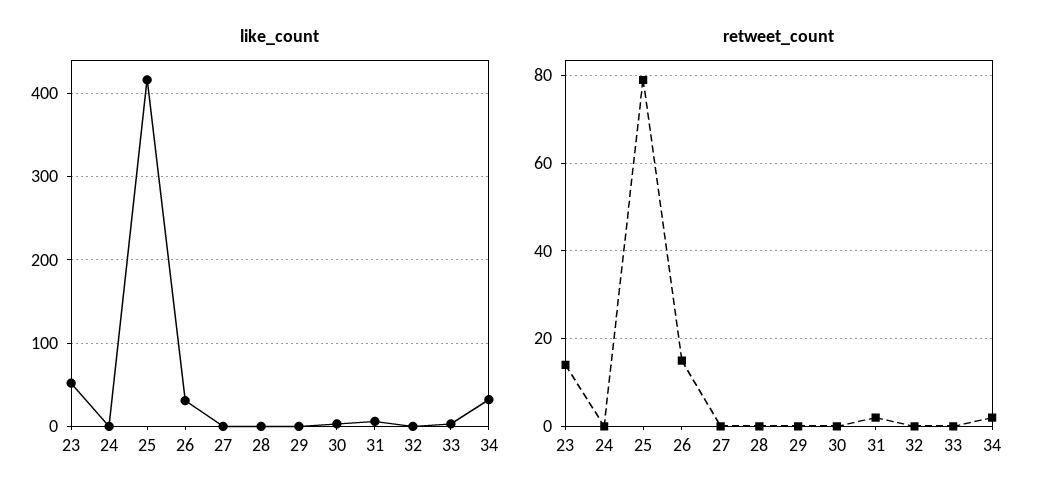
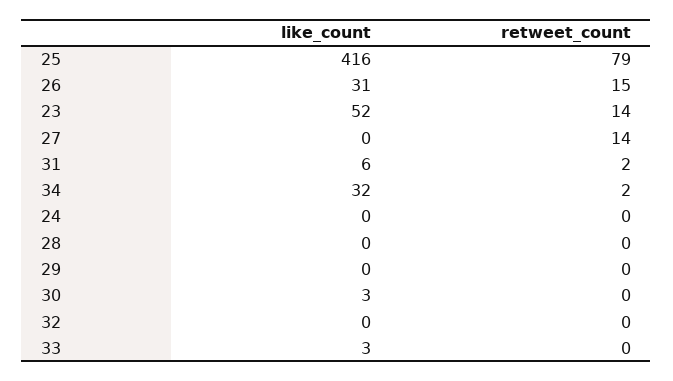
  {
    "like_count": {
      "23": 52,
      "24": 0,
      "25": 416,
      "26": 31,
      "27": 0,
      "28": 0,
      "29": 0,
      "30": 3,
      "31": 6,
      "32": 0,
      "33": 3,
      "34": 32
    },
    "retweet_count": {
      "23": 14,
      "24": 0,
      "25": 79,
      "26": 15,
-     "27": 0,
+     "27": 14,
      "28": 0,
      "29": 0,
      "30": 0,
      "31": 2,
      "32": 0,
      "33": 0,
      "34": 2
    }
  }

